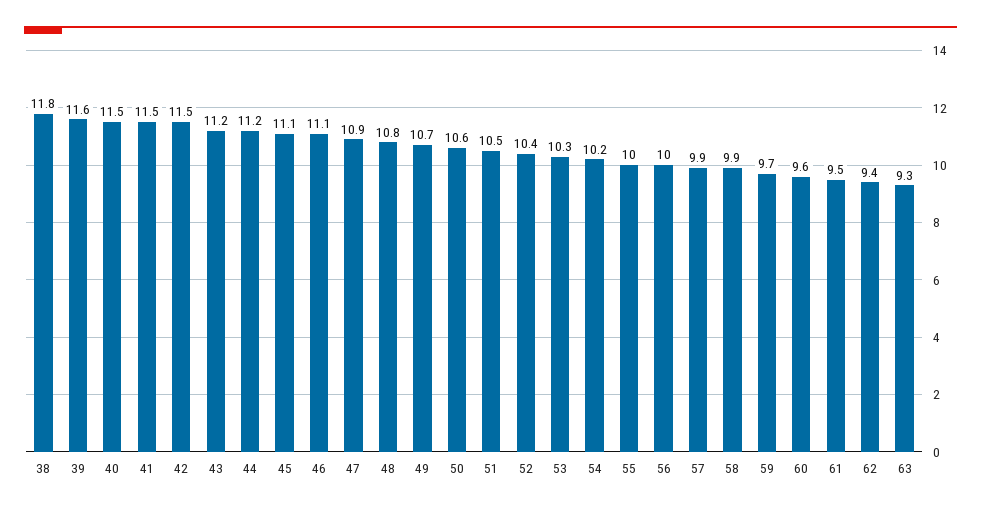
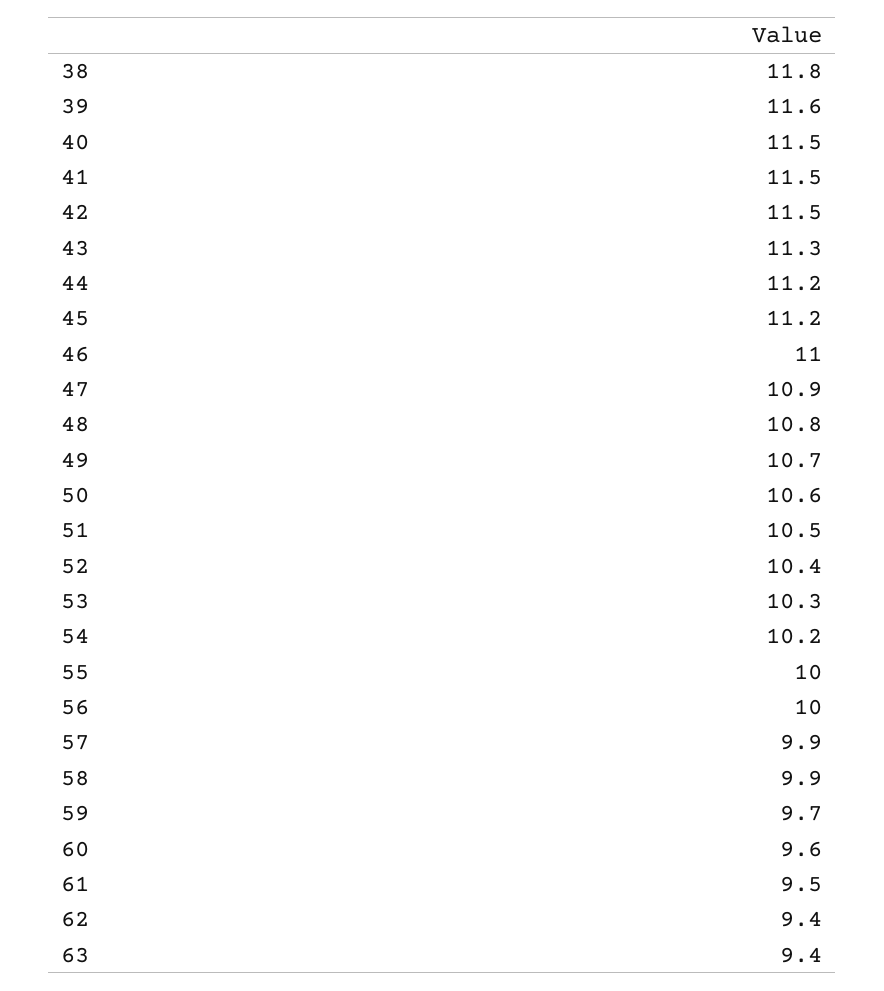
  {
    "38": 11.8,
    "39": 11.6,
    "40": 11.5,
    "41": 11.5,
    "42": 11.5,
-   "43": 11.2,
+   "43": 11.3,
    "44": 11.2,
-   "45": 11.1,
+   "45": 11.2,
-   "46": 11.1,
+   "46": 11,
    "47": 10.9,
    "48": 10.8,
    "49": 10.7,
    "50": 10.6,
    "51": 10.5,
    "52": 10.4,
    "53": 10.3,
    "54": 10.2,
    "55": 10,
    "56": 10,
    "57": 9.9,
    "58": 9.9,
    "59": 9.7,
    "60": 9.6,
    "61": 9.5,
    "62": 9.4,
-   "63": 9.3
+   "63": 9.4
  }

